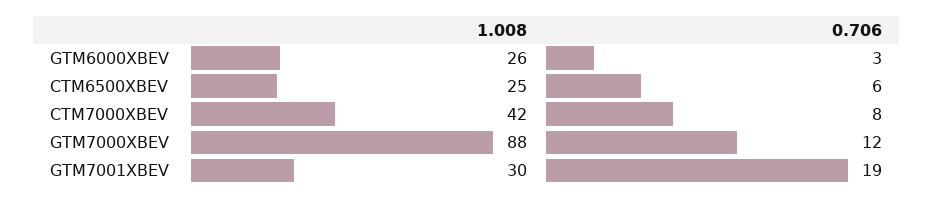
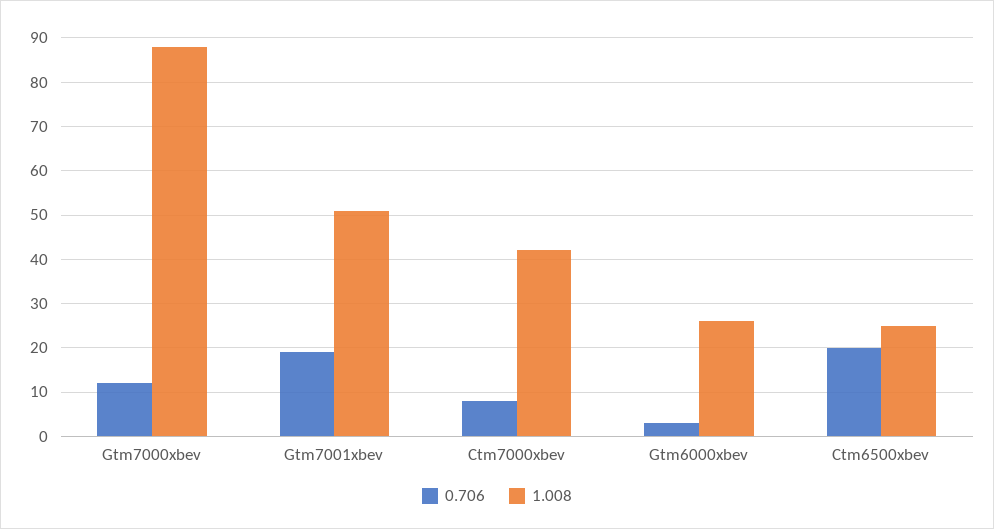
  {
    "1.008": {
      "GTM6000XBEV": 26,
      "CTM6500XBEV": 25,
      "CTM7000XBEV": 42,
      "GTM7000XBEV": 88,
-     "GTM7001XBEV": 30
+     "GTM7001XBEV": 50
    },
    "0.706": {
      "GTM6000XBEV": 3,
-     "CTM6500XBEV": 6,
+     "CTM6500XBEV": 20,
      "CTM7000XBEV": 8,
      "GTM7000XBEV": 12,
      "GTM7001XBEV": 19
    }
  }

